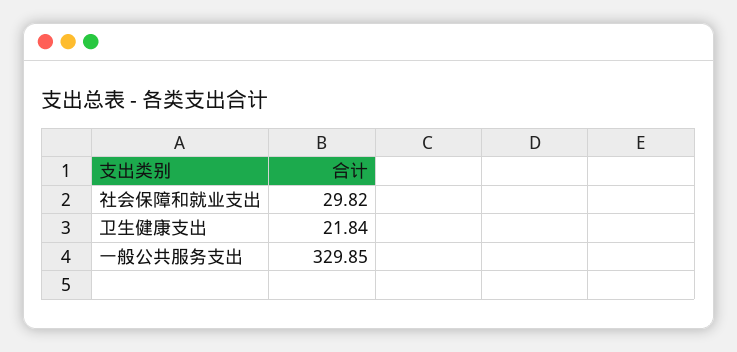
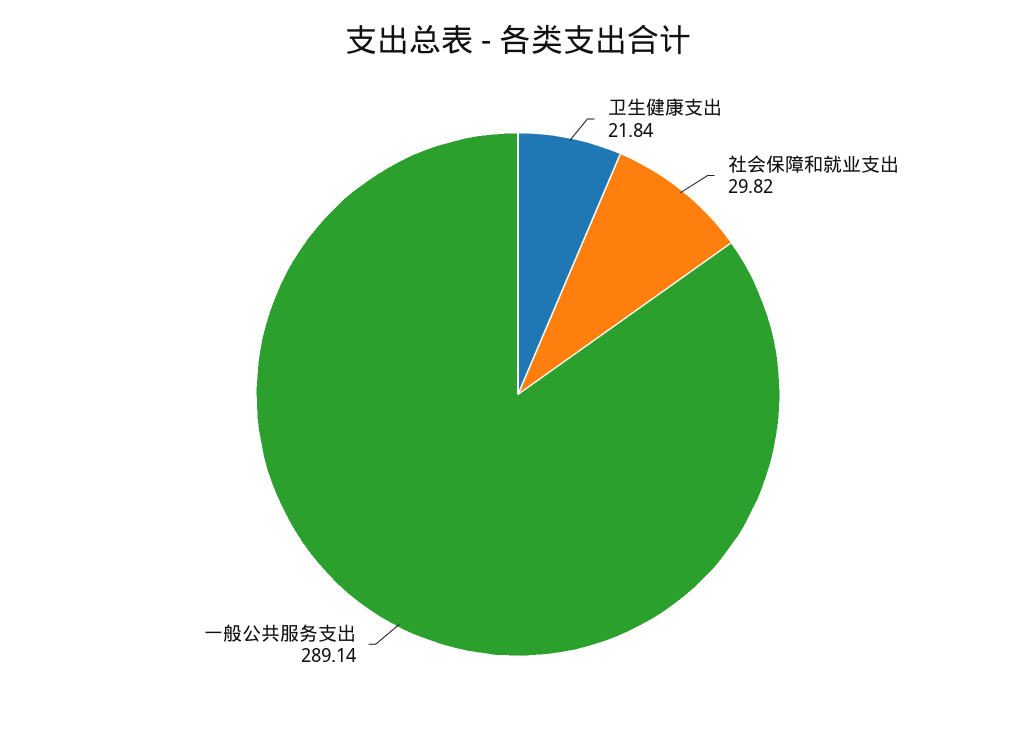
  {
    "社会保障和就业支出": 29.82,
    "卫生健康支出": 21.84,
-   "一般公共服务支出": 329.85
+   "一般公共服务支出": 289.14
  }

